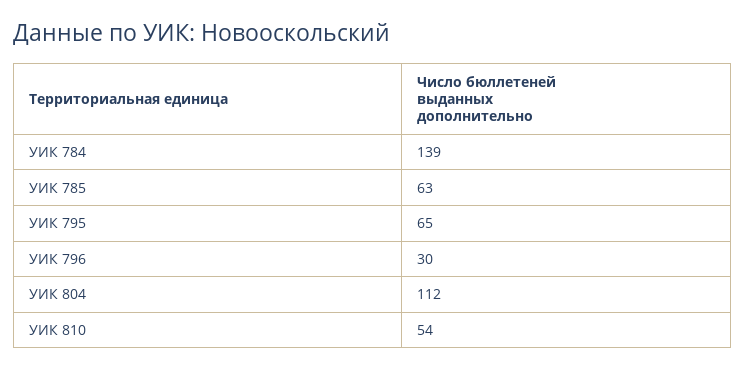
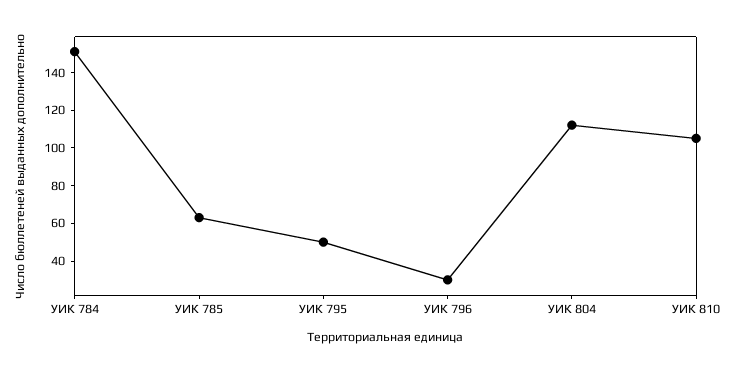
  {
-   "УИК 784": 139,
+   "УИК 784": 150,
    "УИК 785": 63,
-   "УИК 795": 65,
+   "УИК 795": 50,
    "УИК 796": 30,
    "УИК 804": 112,
-   "УИК 810": 54
+   "УИК 810": 105
  }

